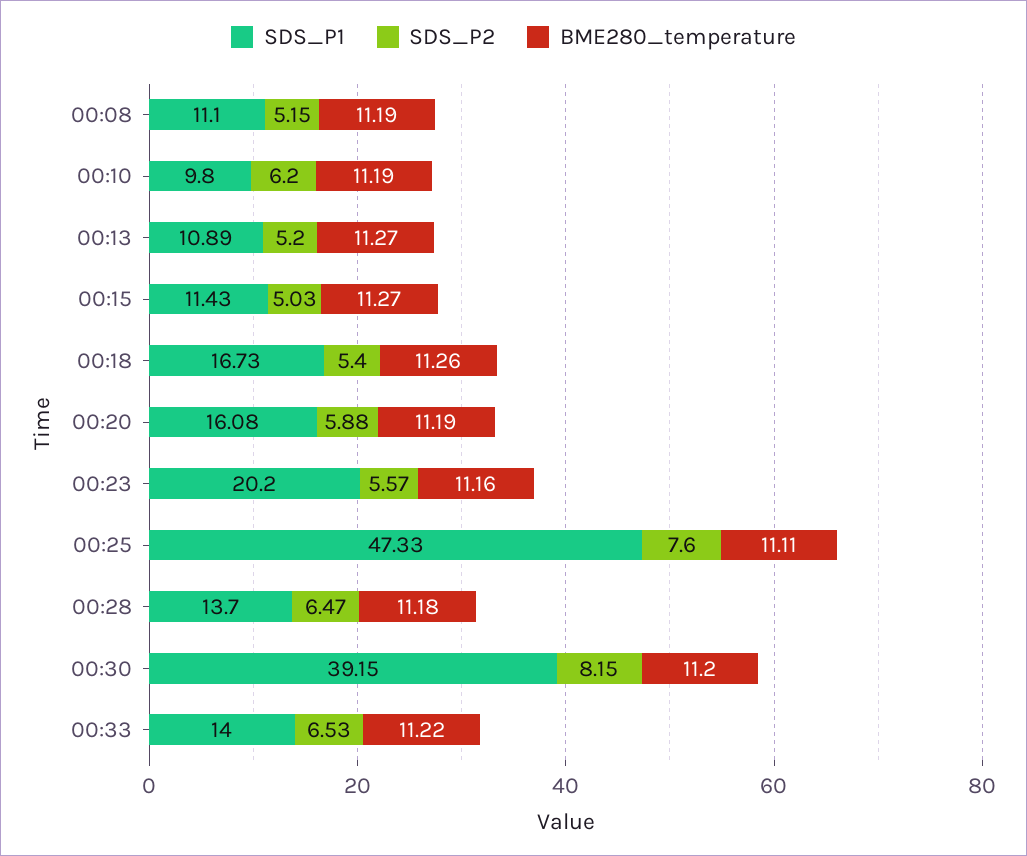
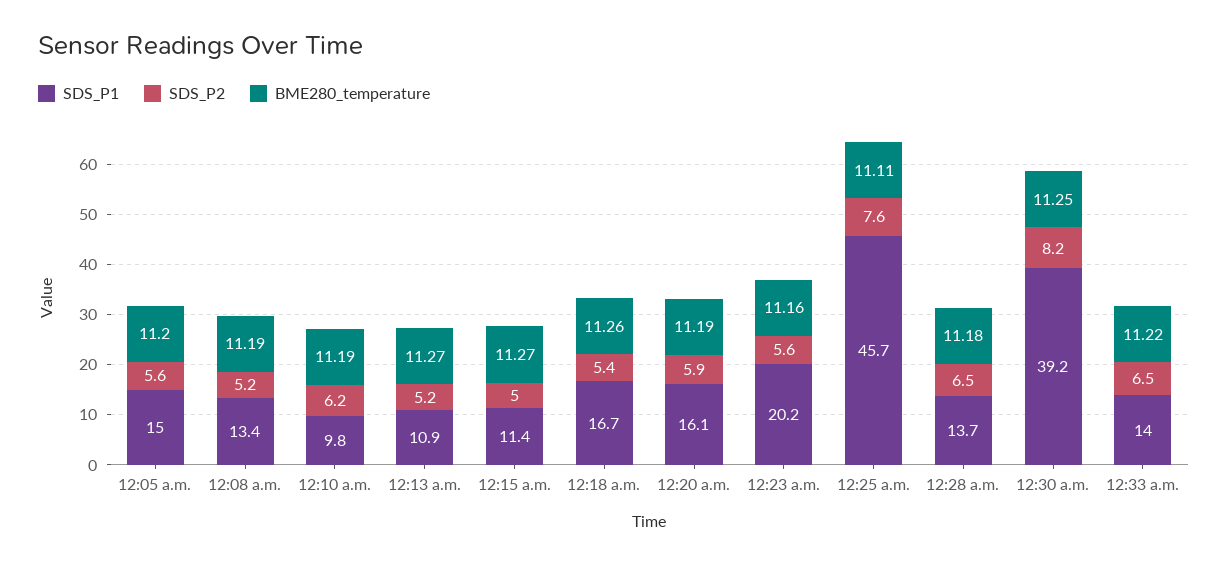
  {
    "SDS_P1": {
-     "00:08": 11.1,
+     "00:08": 13.4,
      "00:10": 9.8,
      "00:13": 10.89,
      "00:15": 11.43,
      "00:18": 16.73,
      "00:20": 16.08,
      "00:23": 20.2,
-     "00:25": 47.33,
+     "00:25": 45.7,
      "00:28": 13.7,
      "00:30": 39.15,
-     "00:33": 14
+     "00:33": 14,
+     "12:05 a.m.": 15
    },
    "SDS_P2": {
      "00:08": 5.15,
      "00:10": 6.2,
      "00:13": 5.2,
      "00:15": 5.03,
      "00:18": 5.4,
      "00:20": 5.88,
      "00:23": 5.57,
      "00:25": 7.6,
      "00:28": 6.47,
      "00:30": 8.15,
-     "00:33": 6.53
+     "00:33": 6.53,
+     "12:05 a.m.": 5.6
    },
    "BME280_temperature": {
      "00:08": 11.19,
      "00:10": 11.19,
      "00:13": 11.27,
      "00:15": 11.27,
      "00:18": 11.26,
      "00:20": 11.19,
      "00:23": 11.16,
      "00:25": 11.11,
      "00:28": 11.18,
-     "00:30": 11.2,
+     "00:30": 11.25,
-     "00:33": 11.22
+     "00:33": 11.22,
+     "12:05 a.m.": 11.2
    }
  }

